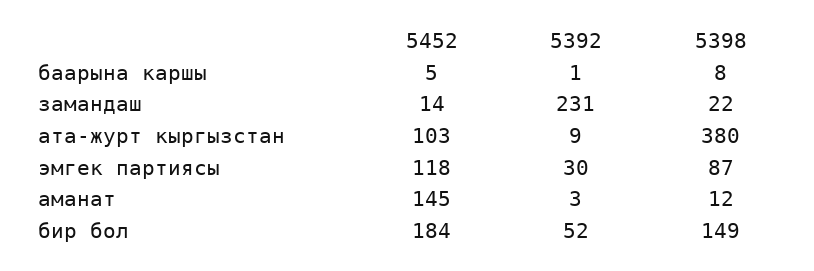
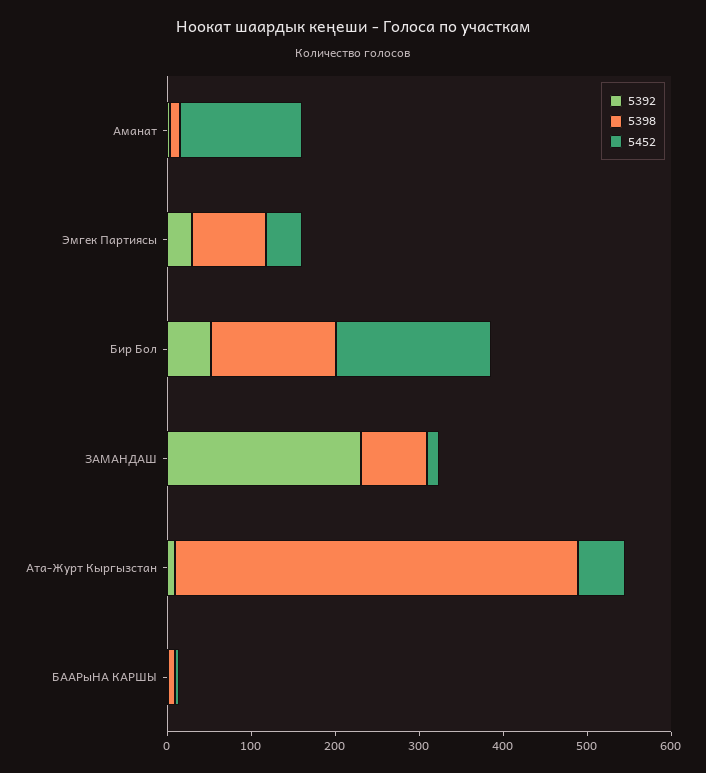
  {
    "5452": {
      "баарына каршы": 5,
      "замандаш": 14,
-     "ата-журт кыргызстан": 103,
+     "ата-журт кыргызстан": 60,
-     "эмгек партиясы": 118,
+     "эмгек партиясы": 40,
      "аманат": 145,
      "бир бол": 184
    },
    "5392": {
      "баарына каршы": 1,
      "замандаш": 231,
      "ата-журт кыргызстан": 9,
      "эмгек партиясы": 30,
      "аманат": 3,
      "бир бол": 52
    },
    "5398": {
      "баарына каршы": 8,
-     "замандаш": 22,
+     "замандаш": 80,
-     "ата-журт кыргызстан": 380,
+     "ата-журт кыргызстан": 480,
      "эмгек партиясы": 87,
      "аманат": 12,
      "бир бол": 149
    }
  }

